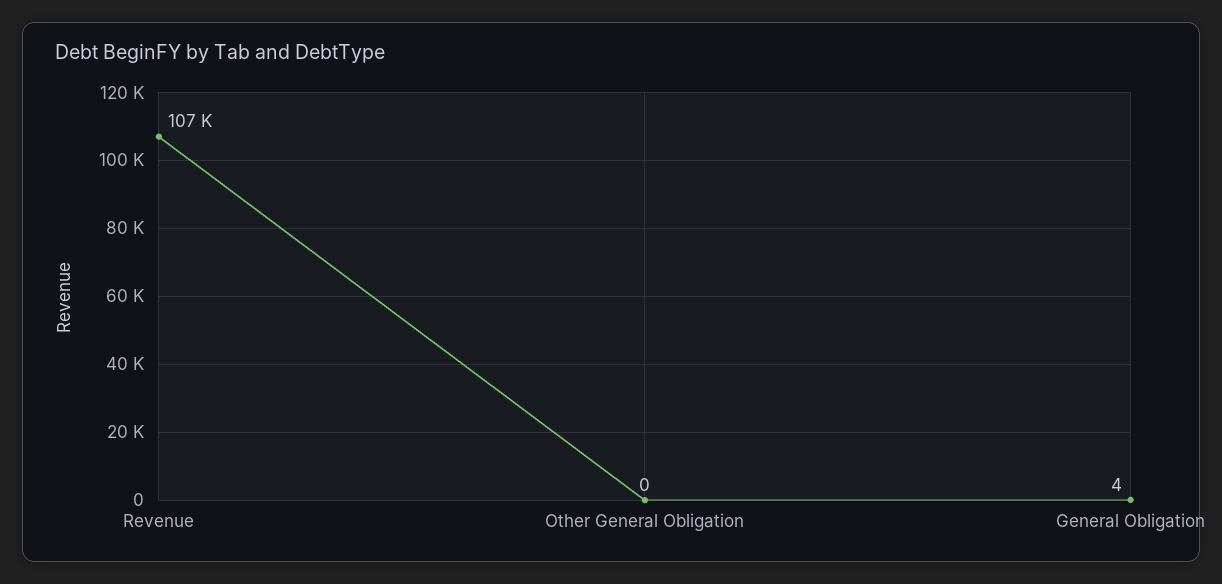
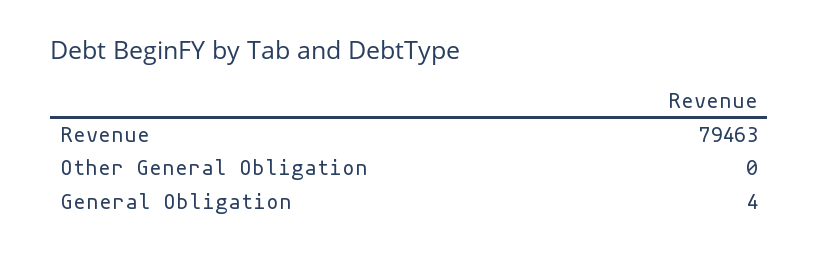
  {
-   "Revenue": 107000,
+   "Revenue": 79463,
    "Other General Obligation": 0,
    "General Obligation": 4
  }

